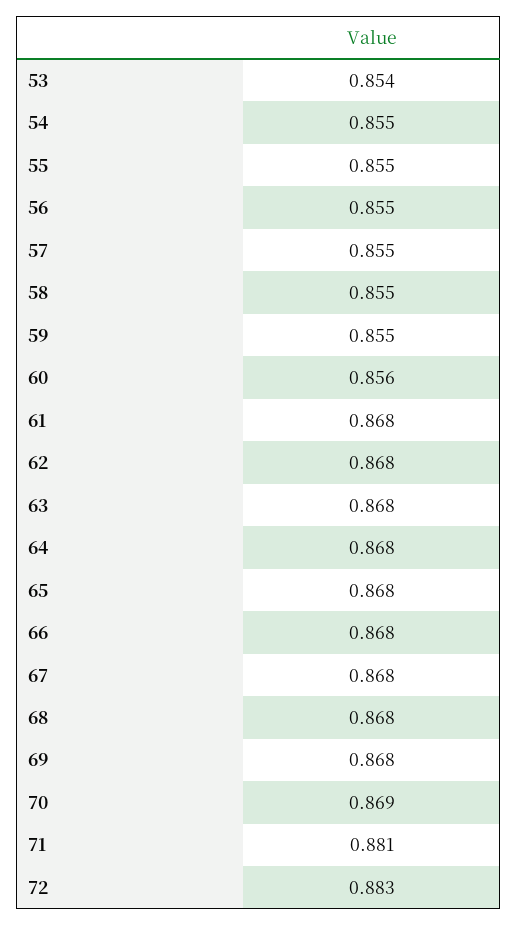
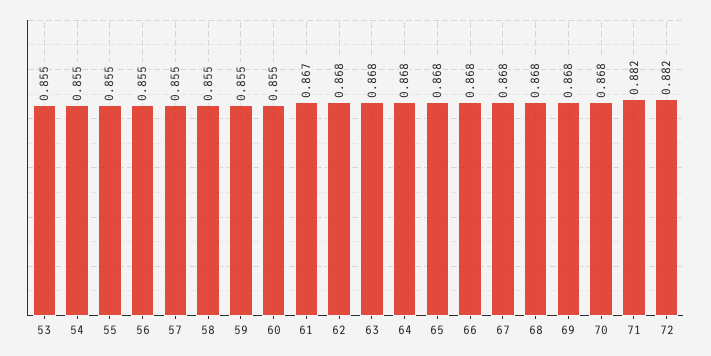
  {
-   "53": 0.854,
+   "53": 0.855,
    "54": 0.855,
    "55": 0.855,
    "56": 0.855,
    "57": 0.855,
    "58": 0.855,
    "59": 0.855,
-   "60": 0.856,
+   "60": 0.855,
-   "61": 0.868,
+   "61": 0.867,
    "62": 0.868,
    "63": 0.868,
    "64": 0.868,
    "65": 0.868,
    "66": 0.868,
    "67": 0.868,
    "68": 0.868,
    "69": 0.868,
-   "70": 0.869,
+   "70": 0.868,
-   "71": 0.881,
+   "71": 0.882,
-   "72": 0.883
+   "72": 0.882
  }

